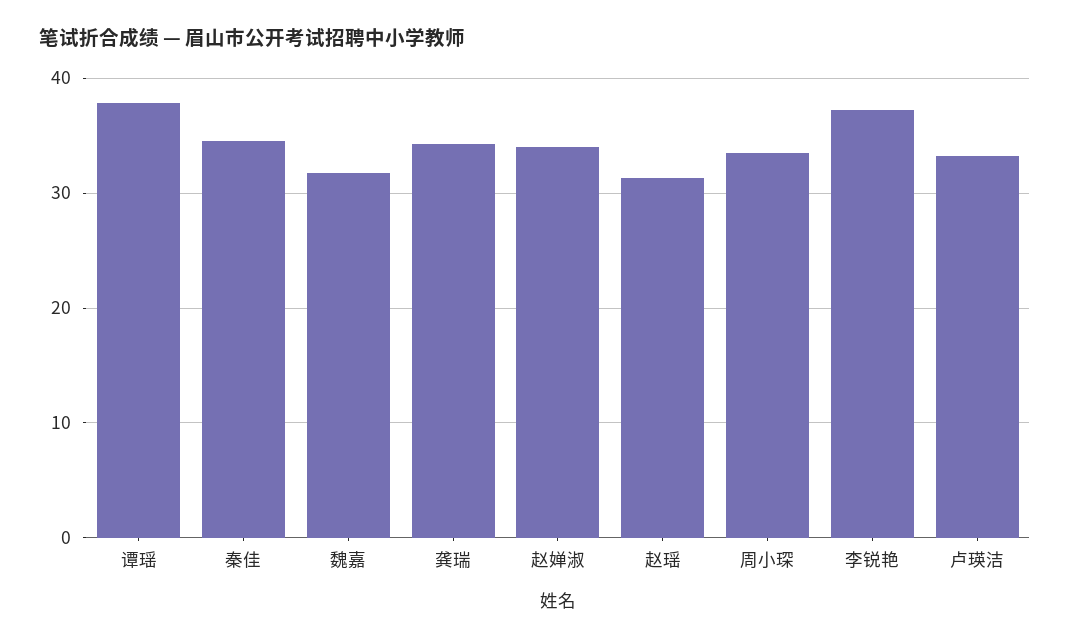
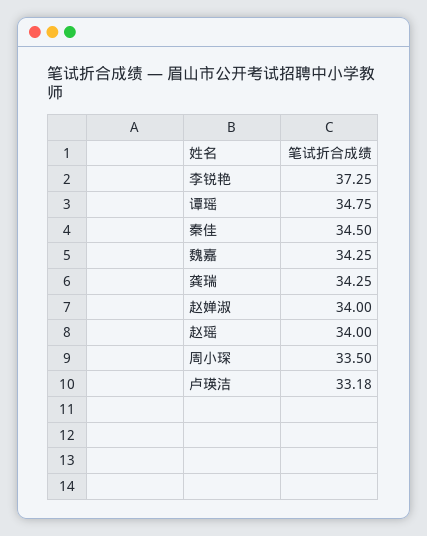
  {
-   "谭瑶": 38,
+   "谭瑶": 34.75,
    "秦佳": 34.5,
-   "魏嘉": 32,
+   "魏嘉": 34.25,
    "龚瑞": 34.25,
    "赵婵淑": 34,
-   "赵瑶": 31,
+   "赵瑶": 34,
    "周小琛": 33.5,
    "李锐艳": 37.25,
    "卢瑛洁": 33.18
  }

